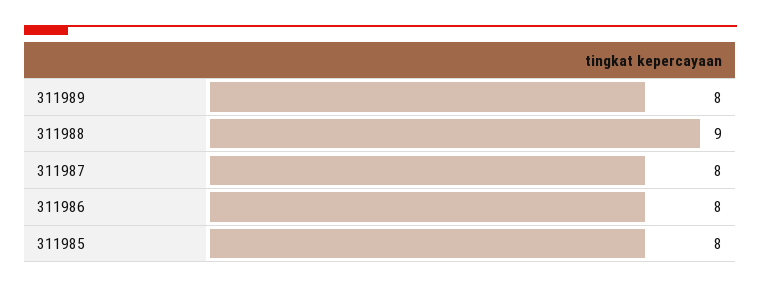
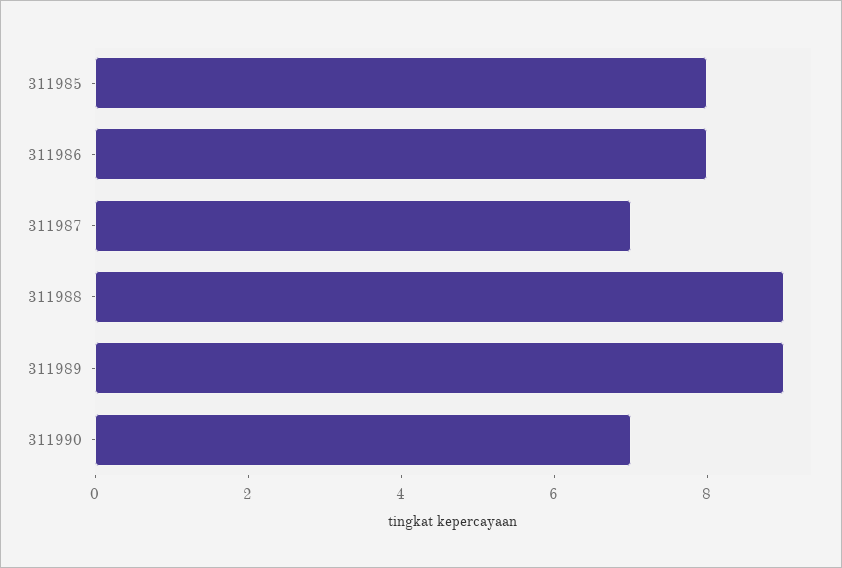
  {
-   "311989": 8,
+   "311989": 9,
    "311988": 9,
-   "311987": 8,
+   "311987": 7,
    "311986": 8,
-   "311985": 8
+   "311985": 8,
+   "311990": 7
  }

